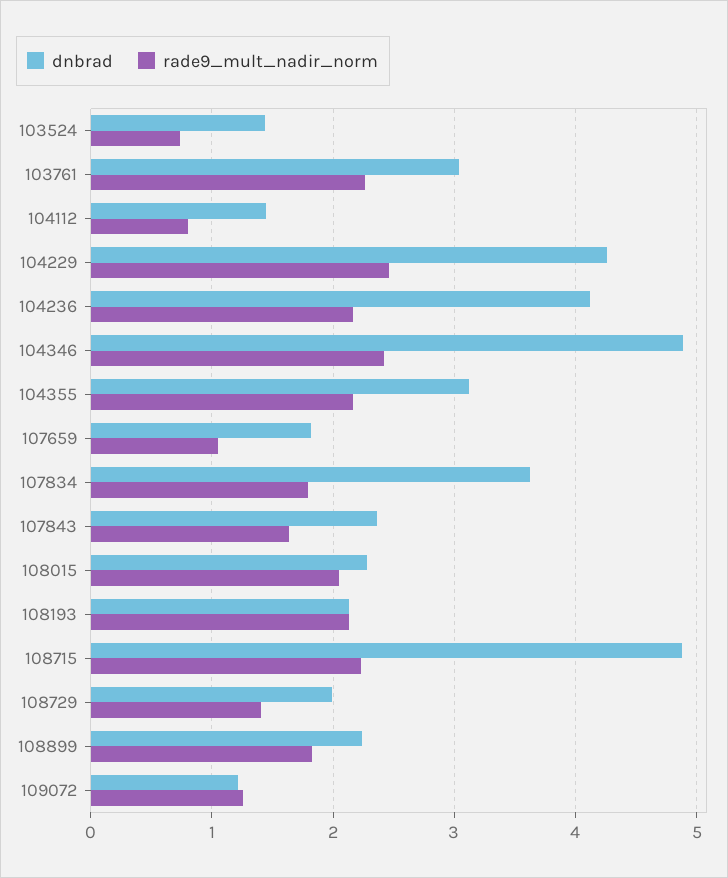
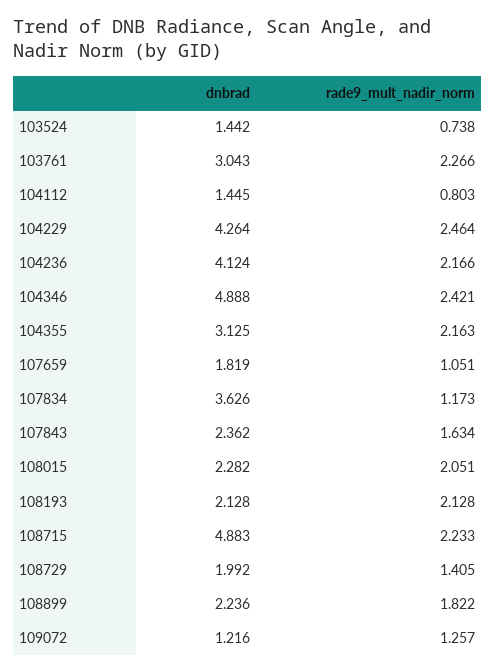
  {
    "dnbrad": {
      "103524": 1.442,
      "103761": 3.043,
      "104112": 1.445,
      "104229": 4.264,
      "104236": 4.124,
      "104346": 4.888,
      "104355": 3.125,
      "107659": 1.819,
      "107834": 3.626,
      "107843": 2.362,
      "108015": 2.282,
      "108193": 2.128,
      "108715": 4.883,
      "108729": 1.992,
      "108899": 2.236,
      "109072": 1.216
    },
    "rade9_mult_nadir_norm": {
      "103524": 0.738,
      "103761": 2.266,
      "104112": 0.803,
      "104229": 2.464,
      "104236": 2.166,
      "104346": 2.421,
      "104355": 2.163,
      "107659": 1.051,
-     "107834": 1.8,
+     "107834": 1.173,
      "107843": 1.634,
      "108015": 2.051,
      "108193": 2.128,
      "108715": 2.233,
      "108729": 1.405,
      "108899": 1.822,
      "109072": 1.257
    }
  }

